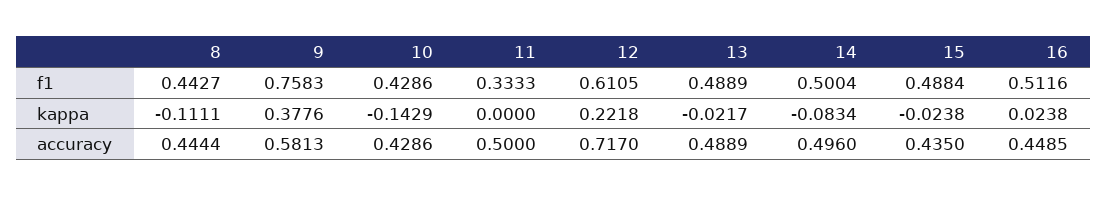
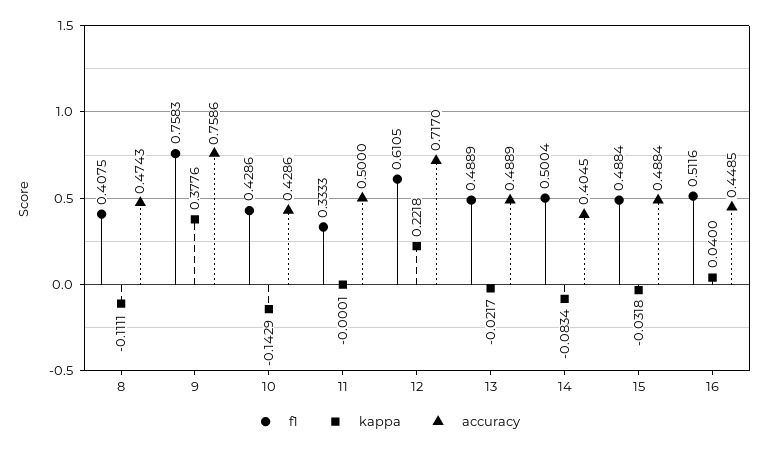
  {
    "f1": {
-     "8": 0.4427,
+     "8": 0.4075,
      "9": 0.7583,
      "10": 0.4286,
      "11": 0.3333,
      "12": 0.6105,
      "13": 0.4889,
      "14": 0.5004,
      "15": 0.4884,
      "16": 0.5116
    },
    "kappa": {
      "8": -0.1111,
      "9": 0.3776,
      "10": -0.1429,
-     "11": 0,
+     "11": -0.0001,
      "12": 0.2218,
      "13": -0.0217,
      "14": -0.0834,
-     "15": -0.0238,
+     "15": -0.0318,
-     "16": 0.0238
+     "16": 0.04
    },
    "accuracy": {
-     "8": 0.4444,
+     "8": 0.4743,
-     "9": 0.5813,
+     "9": 0.7586,
      "10": 0.4286,
      "11": 0.5,
      "12": 0.717,
      "13": 0.4889,
-     "14": 0.496,
+     "14": 0.4045,
-     "15": 0.435,
+     "15": 0.4884,
      "16": 0.4485
    }
  }

